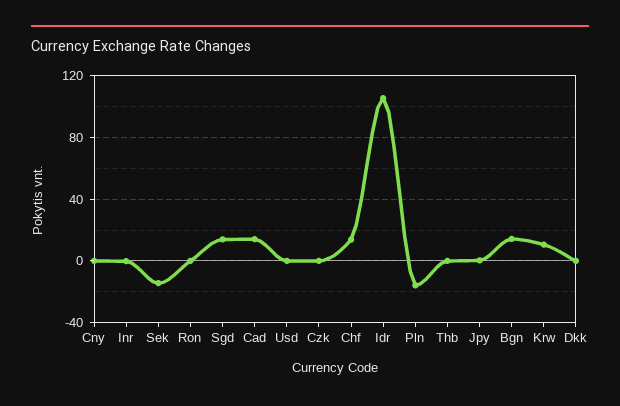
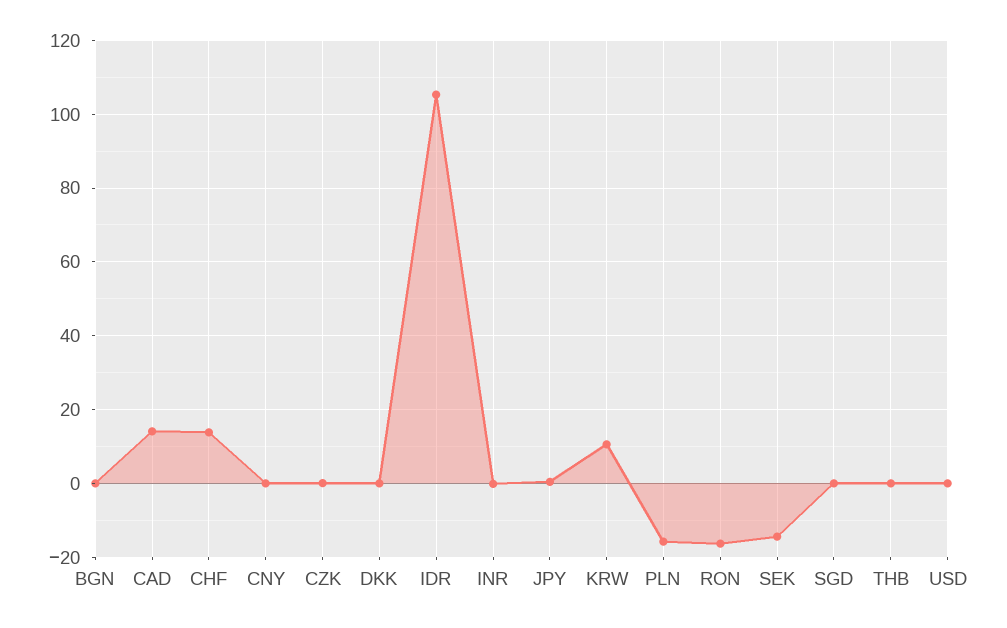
  {
    "Cny": 0,
    "Inr": 0,
    "Sek": -14,
-   "Ron": 0,
+   "Ron": -16,
-   "Sgd": 15,
+   "Sgd": 0,
    "Cad": 14,
    "Usd": 0,
    "Czk": 0,
    "Chf": 14,
    "Idr": 106,
    "Pln": -16,
    "Thb": 0,
    "Jpy": 0,
-   "Bgn": 15,
+   "Bgn": 0,
    "Krw": 10,
    "Dkk": 0
  }

